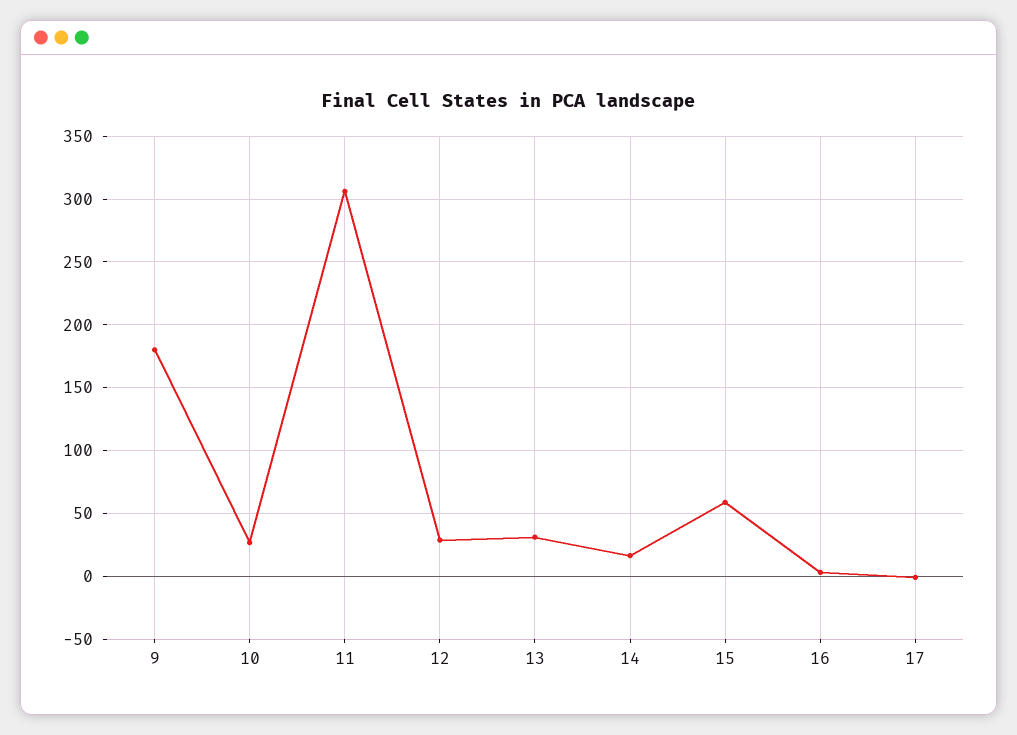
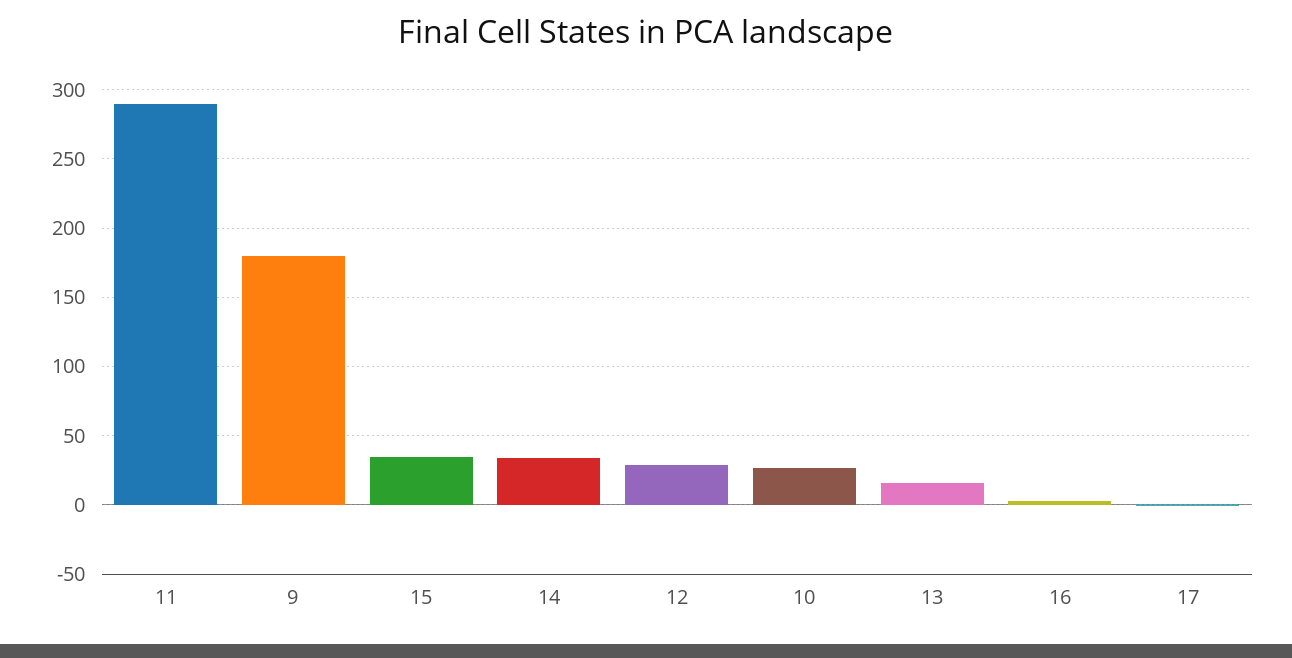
  {
    "9": 180,
    "10": 25,
-   "11": 305,
+   "11": 290,
    "12": 30,
-   "13": 30,
+   "13": 15,
-   "14": 15,
+   "14": 35,
-   "15": 60,
+   "15": 35,
    "16": 5,
    "17": 0
  }

